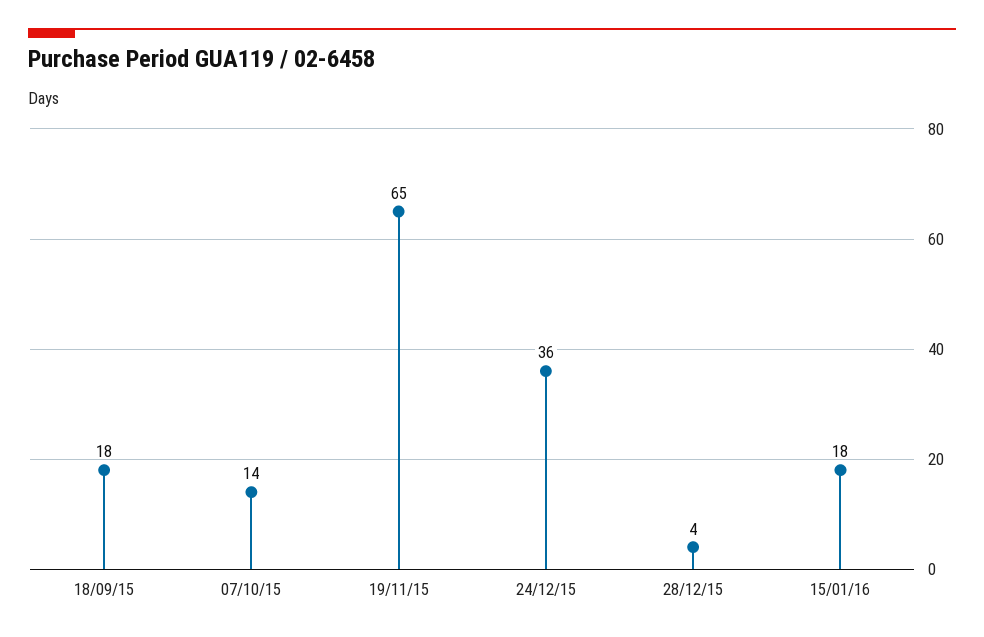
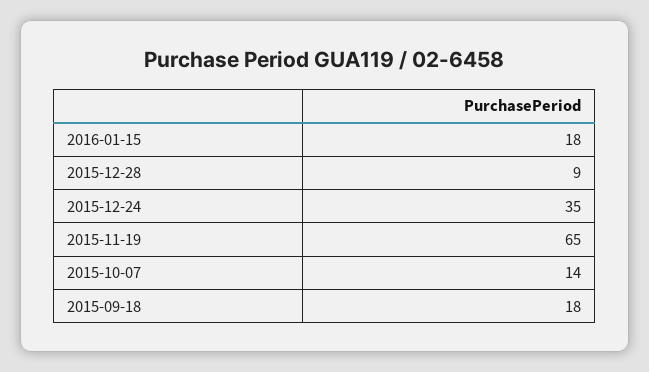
  {
    "18/09/15": 18,
    "07/10/15": 14,
    "19/11/15": 65,
-   "24/12/15": 36,
+   "24/12/15": 35,
-   "28/12/15": 4,
+   "28/12/15": 9,
    "15/01/16": 18
  }

